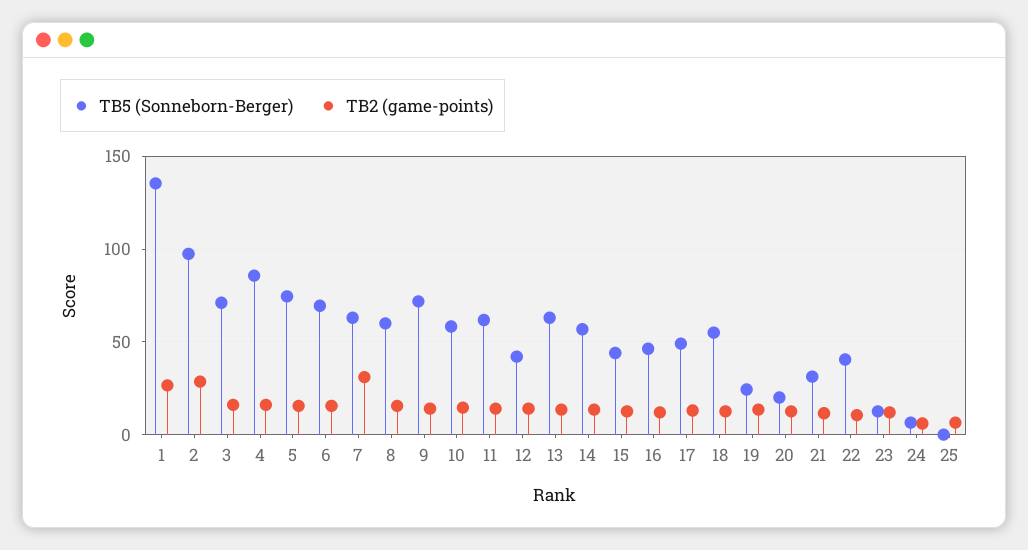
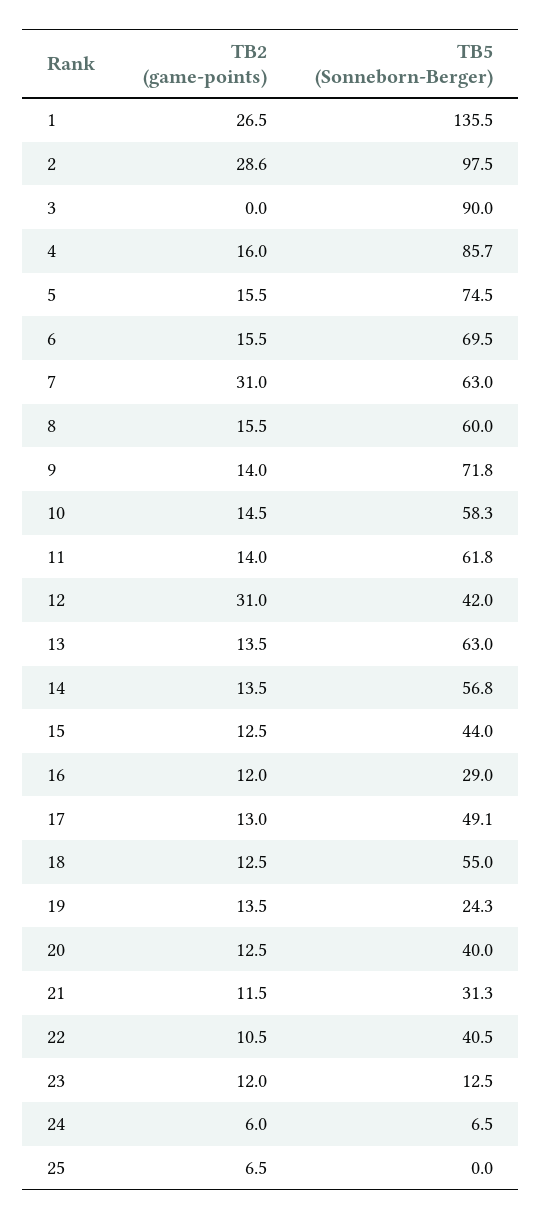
  {
    "TB5 (Sonneborn-Berger)": {
      "1": 135.5,
      "2": 97.5,
-     "3": 70,
+     "3": 90,
      "4": 85.7,
      "5": 74.5,
      "6": 69.5,
      "7": 63,
      "8": 60,
      "9": 71.8,
      "10": 58.3,
      "11": 61.8,
      "12": 42,
      "13": 63,
      "14": 56.8,
      "15": 44,
-     "16": 45,
+     "16": 29,
      "17": 49.1,
      "18": 55,
      "19": 24.3,
-     "20": 20,
+     "20": 40,
      "21": 31.3,
      "22": 40.5,
      "23": 12.5,
      "24": 6.5,
      "25": 0
    },
    "TB2 (game-points)": {
      "1": 26.5,
      "2": 28.6,
-     "3": 15,
+     "3": 0,
      "4": 16,
      "5": 15.5,
      "6": 15.5,
      "7": 31,
      "8": 15.5,
      "9": 14,
      "10": 14.5,
      "11": 14,
-     "12": 15,
+     "12": 31,
      "13": 13.5,
      "14": 13.5,
      "15": 12.5,
      "16": 12,
      "17": 13,
      "18": 12.5,
      "19": 13.5,
      "20": 12.5,
      "21": 11.5,
      "22": 10.5,
      "23": 12,
      "24": 6,
      "25": 6.5
    }
  }

